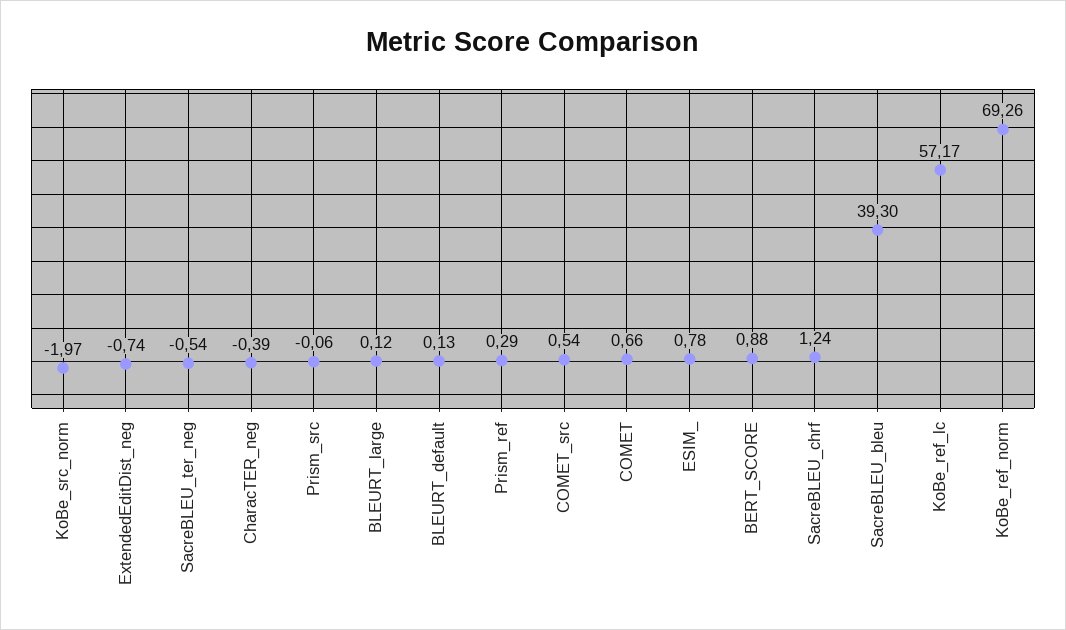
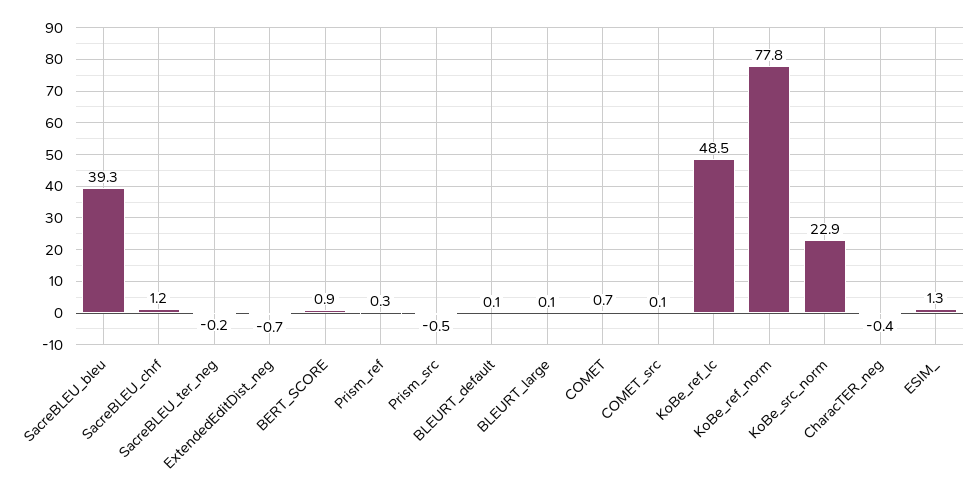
  {
-   "KoBe_src_norm": -1.97,
+   "KoBe_src_norm": 22.9,
    "ExtendedEditDist_neg": -0.74,
-   "SacreBLEU_ter_neg": -0.54,
+   "SacreBLEU_ter_neg": -0.2,
    "CharacTER_neg": -0.39,
-   "Prism_src": -0.06,
+   "Prism_src": -0.5,
    "BLEURT_large": 0.12,
    "BLEURT_default": 0.13,
    "Prism_ref": 0.29,
-   "COMET_src": 0.54,
+   "COMET_src": 0.1,
    "COMET": 0.66,
-   "ESIM_": 0.78,
+   "ESIM_": 1.3,
    "BERT_SCORE": 0.88,
    "SacreBLEU_chrf": 1.24,
    "SacreBLEU_bleu": 39.3,
-   "KoBe_ref_lc": 57.17,
+   "KoBe_ref_lc": 48.5,
-   "KoBe_ref_norm": 69.26
+   "KoBe_ref_norm": 77.8
  }

